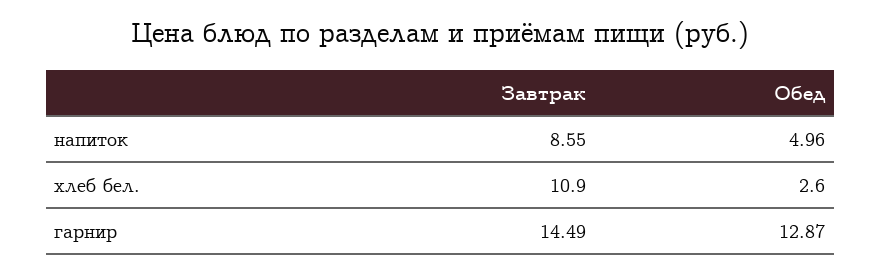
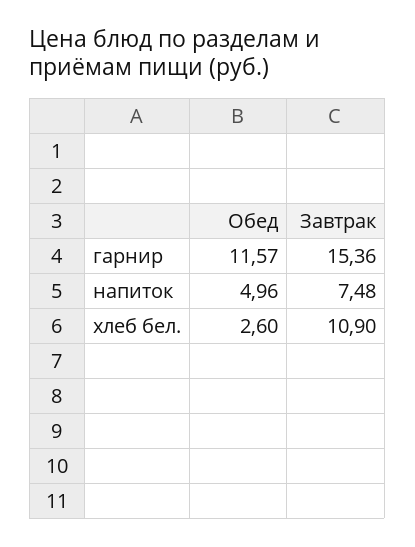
  {
    "Завтрак": {
-     "напиток": 8.55,
+     "напиток": 7.48,
      "хлеб бел.": 10.9,
-     "гарнир": 14.49
+     "гарнир": 15.36
    },
    "Обед": {
      "напиток": 4.96,
      "хлеб бел.": 2.6,
-     "гарнир": 12.87
+     "гарнир": 11.57
    }
  }

